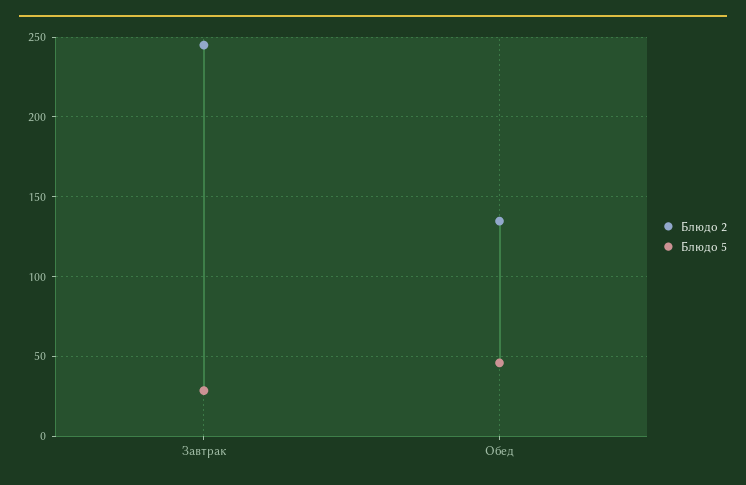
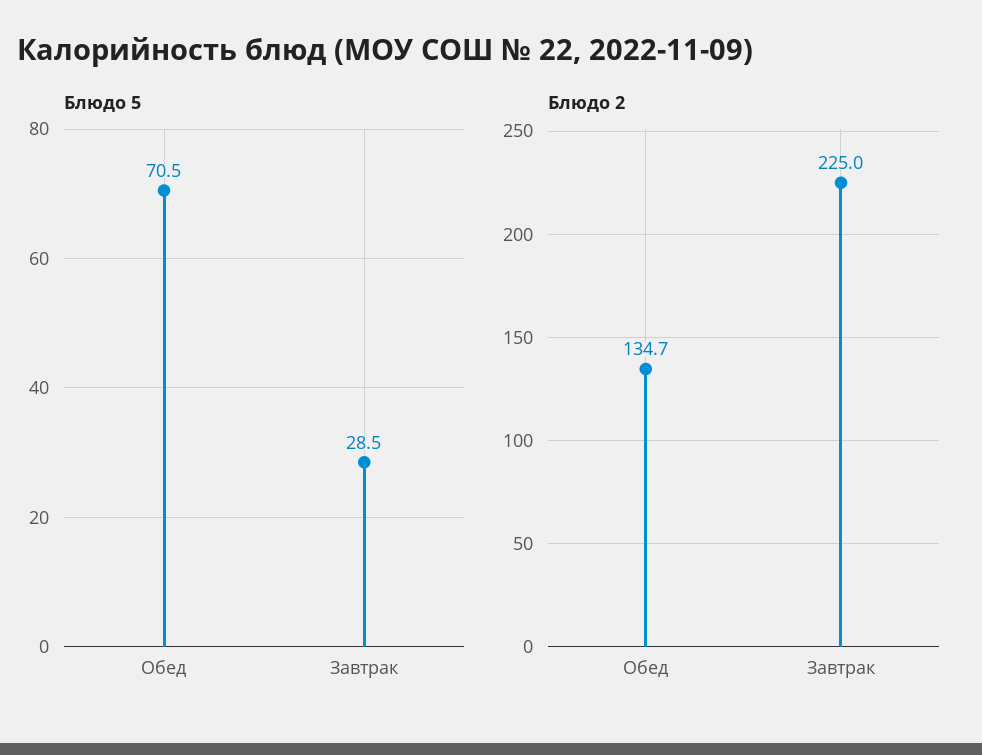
  {
    "Блюдо 2": {
-     "Завтрак": 245,
+     "Завтрак": 225,
      "Обед": 134.7
    },
    "Блюдо 5": {
      "Завтрак": 28.5,
-     "Обед": 45
+     "Обед": 70.5
    }
  }

